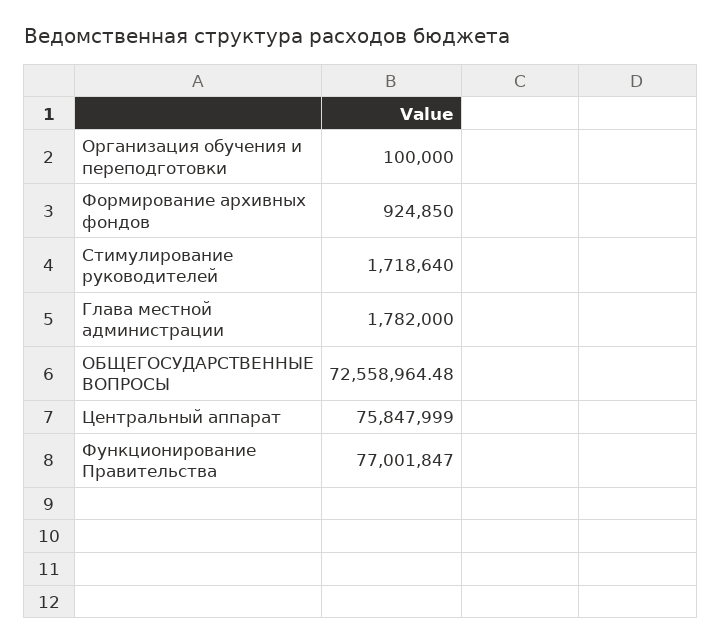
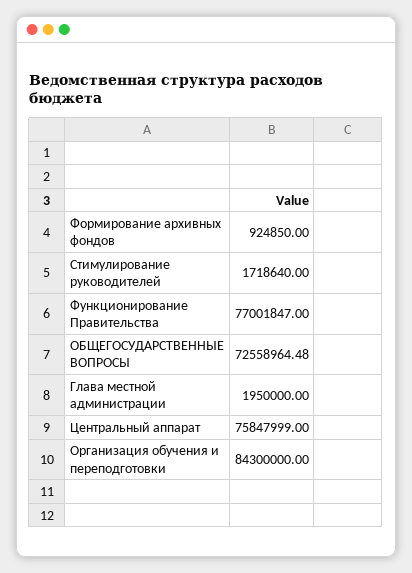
  {
-   "Организация обучения и переподготовки": 100000,
+   "Организация обучения и переподготовки": 84300000,
    "Формирование архивных фондов": 924850,
    "Стимулирование руководителей": 1718640,
-   "Глава местной администрации": 1782000,
+   "Глава местной администрации": 1950000,
    "ОБЩЕГОСУДАРСТВЕННЫЕ ВОПРОСЫ": 72558964.48,
    "Центральный аппарат": 75847999,
    "Функционирование Правительства": 77001847
  }

